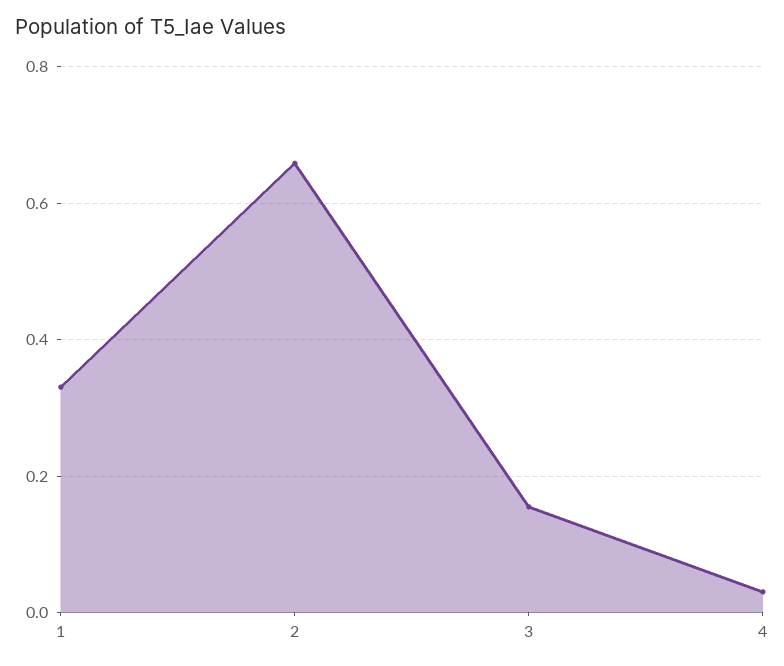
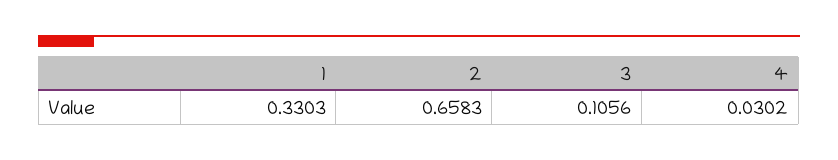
  {
    "1": 0.3303,
    "2": 0.6583,
-   "3": 0.16,
+   "3": 0.1056,
    "4": 0.0302
  }

